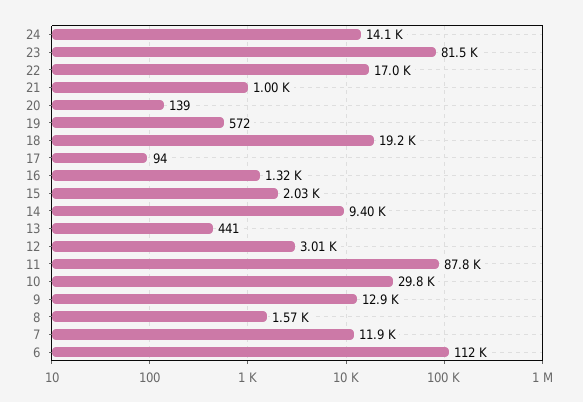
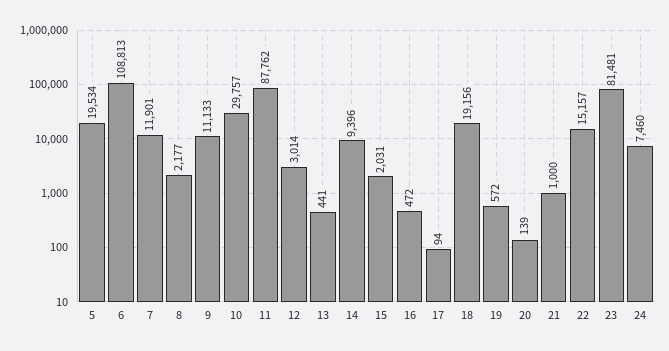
  {
-   "24": 14100,
+   "24": 7460,
    "23": 81481,
-   "22": 17000,
+   "22": 15157,
    "21": 1000,
    "20": 139,
    "19": 572,
    "18": 19156,
    "17": 94,
-   "16": 1320,
+   "16": 472,
    "15": 2031,
    "14": 9396,
    "13": 441,
    "12": 3014,
    "11": 87762,
    "10": 29757,
-   "9": 12900,
+   "9": 11133,
-   "8": 1570,
+   "8": 2177,
    "7": 11901,
-   "6": 112000
+   "6": 108813,
+   "5": 19534
  }

